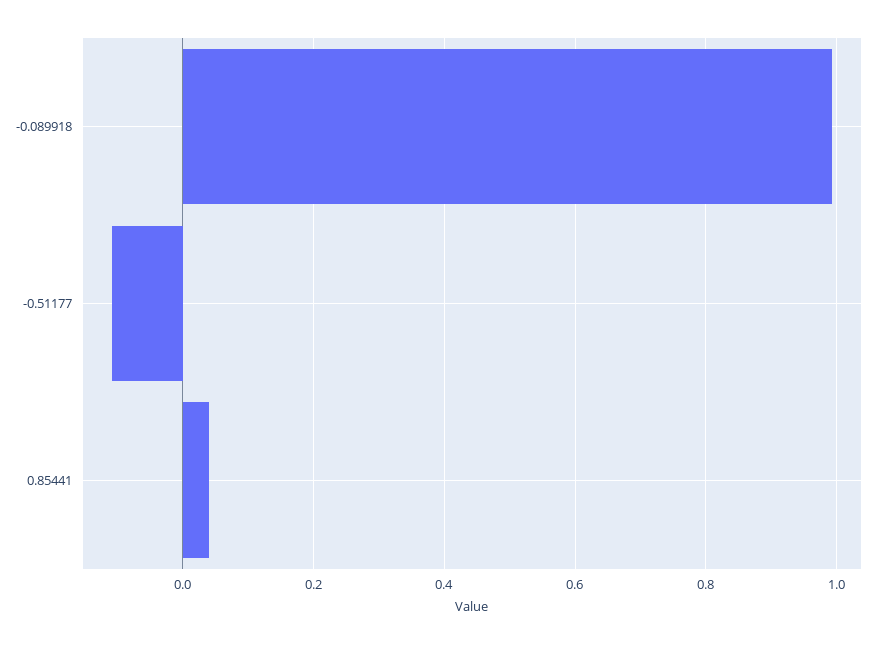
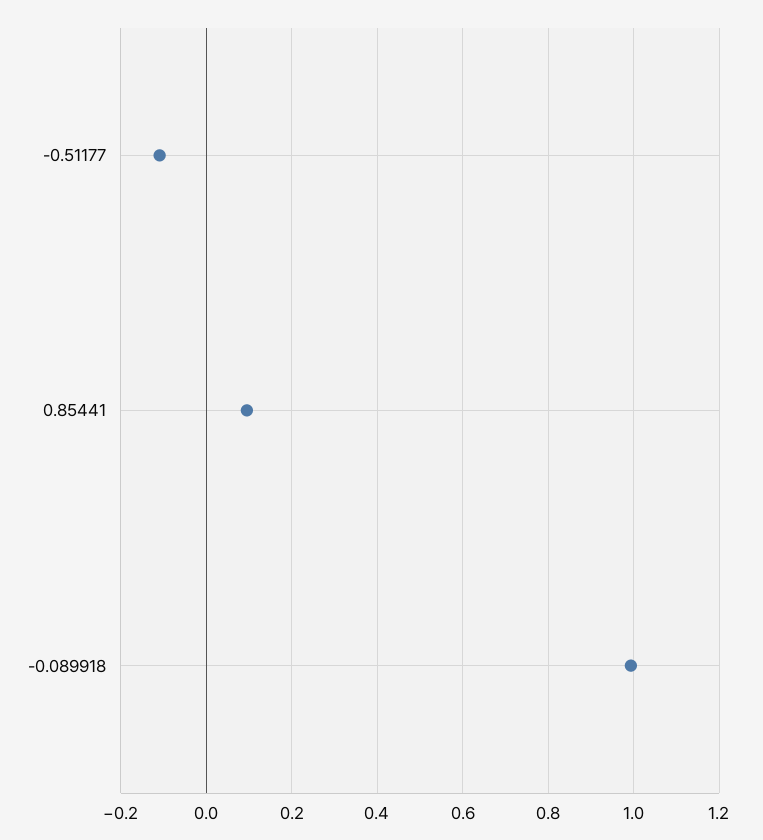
  {
    "-0.089918": 1,
    "-0.51177": -0.1,
-   "0.85441": 0.04
+   "0.85441": 0.1
  }

